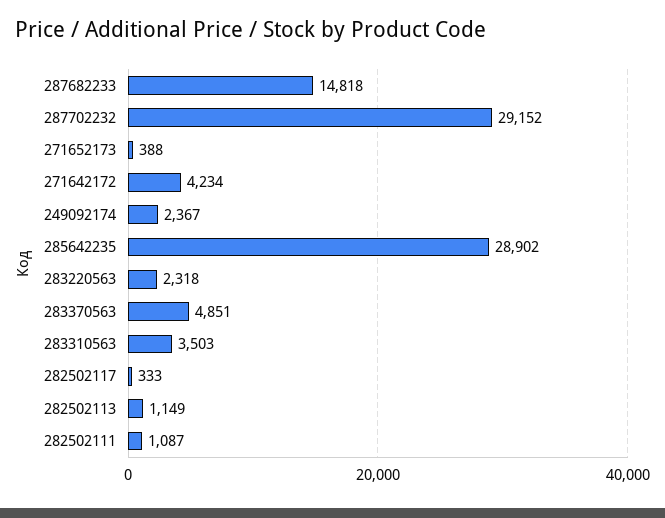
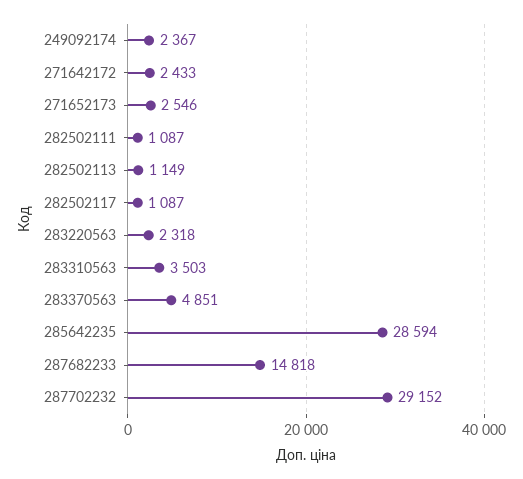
  {
    "287682233": 14818,
    "287702232": 29152,
-   "271652173": 388,
+   "271652173": 2546,
-   "271642172": 4234,
+   "271642172": 2433,
    "249092174": 2367,
-   "285642235": 28902,
+   "285642235": 28594,
    "283220563": 2318,
    "283370563": 4851,
    "283310563": 3503,
-   "282502117": 333,
+   "282502117": 1087,
    "282502113": 1149,
    "282502111": 1087
  }

